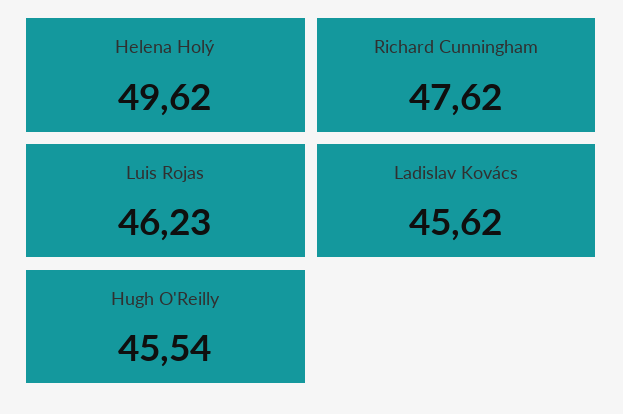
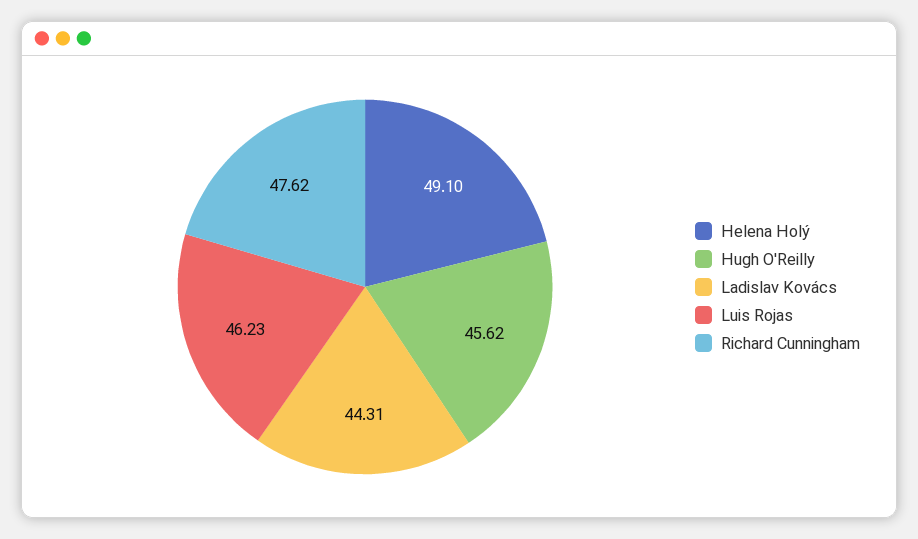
  {
-   "Helena Holý": 49.62,
+   "Helena Holý": 49.1,
    "Richard Cunningham": 47.62,
    "Luis Rojas": 46.23,
-   "Ladislav Kovács": 45.62,
+   "Ladislav Kovács": 44.31,
-   "Hugh O'Reilly": 45.54
+   "Hugh O'Reilly": 45.62
  }

